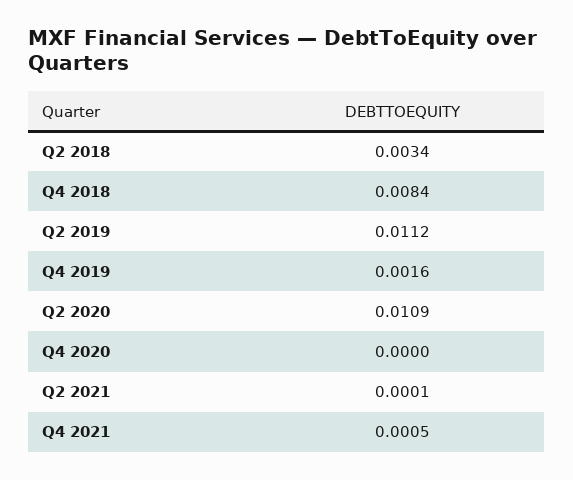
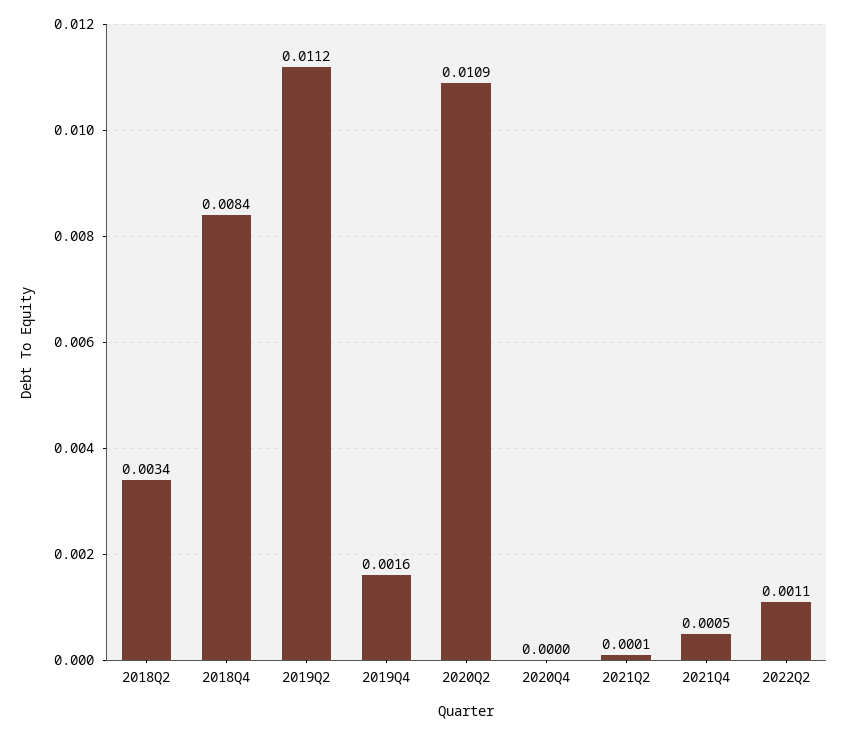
  {
    "Q2 2018": 0.0034,
    "Q4 2018": 0.0084,
    "Q2 2019": 0.0112,
    "Q4 2019": 0.0016,
    "Q2 2020": 0.0109,
    "Q4 2020": 0,
    "Q2 2021": 0.0001,
-   "Q4 2021": 0.0005
+   "Q4 2021": 0.0005,
+   "2022Q2": 0.0011
  }

